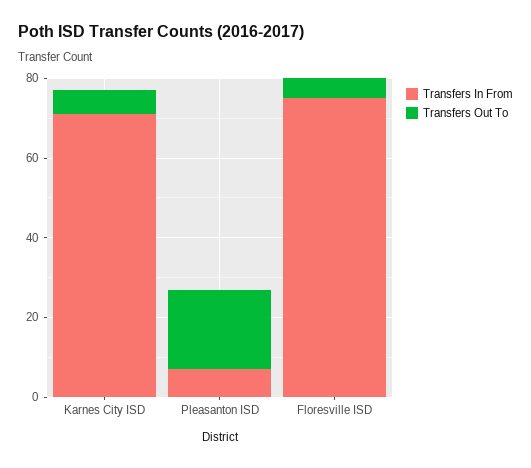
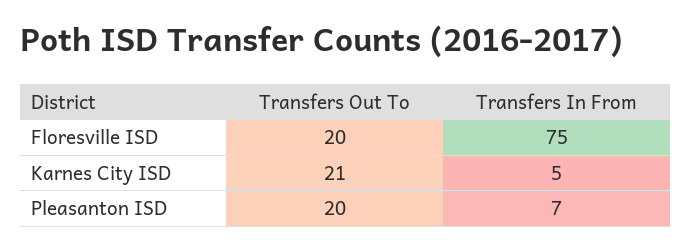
  {
    "Transfers In From": {
-     "Karnes City ISD": 70,
+     "Karnes City ISD": 5,
      "Pleasanton ISD": 7,
      "Floresville ISD": 75
    },
    "Transfers Out To": {
-     "Karnes City ISD": 5,
+     "Karnes City ISD": 21,
      "Pleasanton ISD": 20,
-     "Floresville ISD": 5
+     "Floresville ISD": 20
    }
  }

